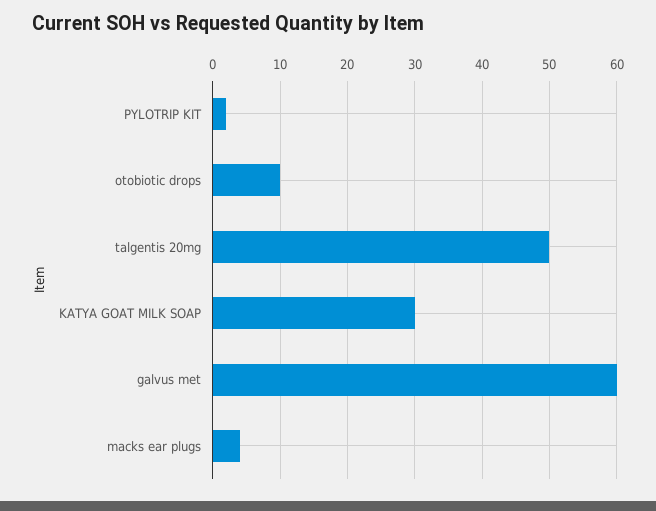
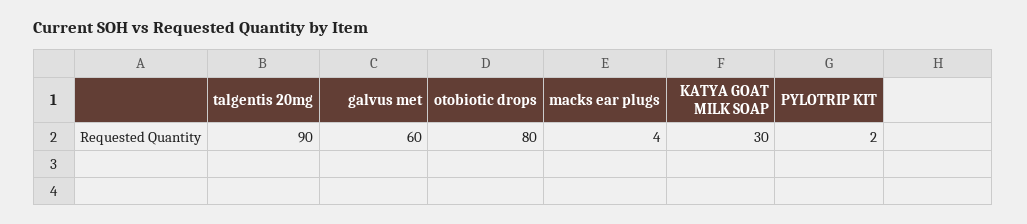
  {
    "PYLOTRIP KIT": 2,
-   "otobiotic drops": 10,
+   "otobiotic drops": 80,
-   "talgentis 20mg": 50,
+   "talgentis 20mg": 90,
    "KATYA GOAT MILK SOAP": 30,
    "galvus met": 60,
    "macks ear plugs": 4
  }

